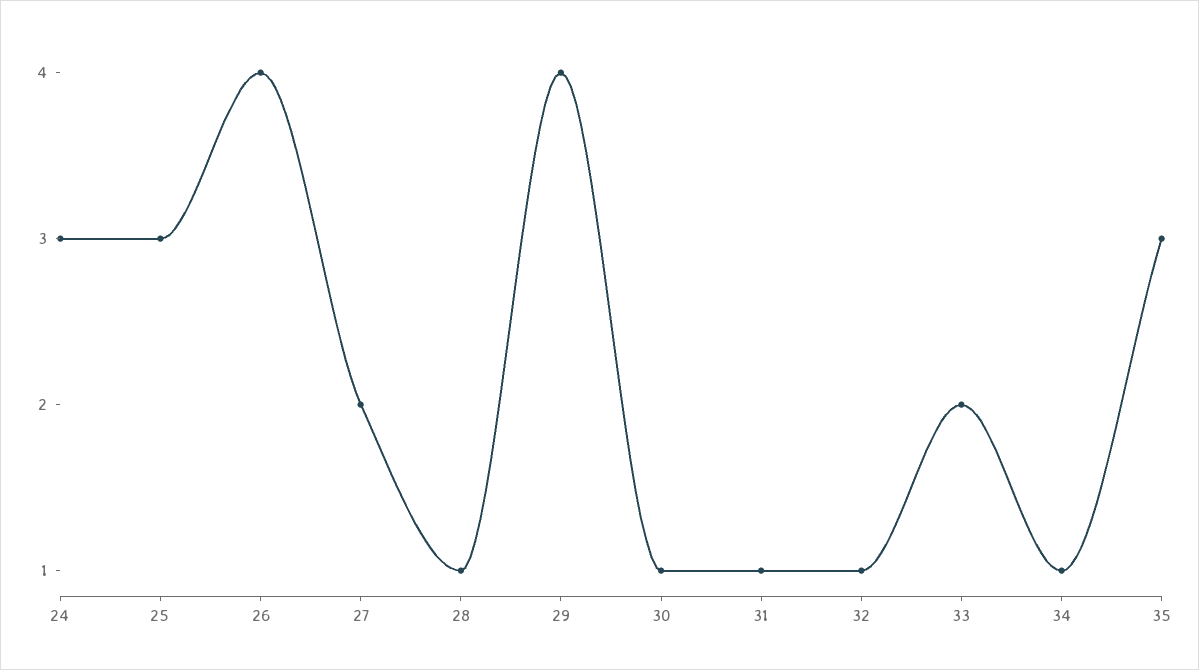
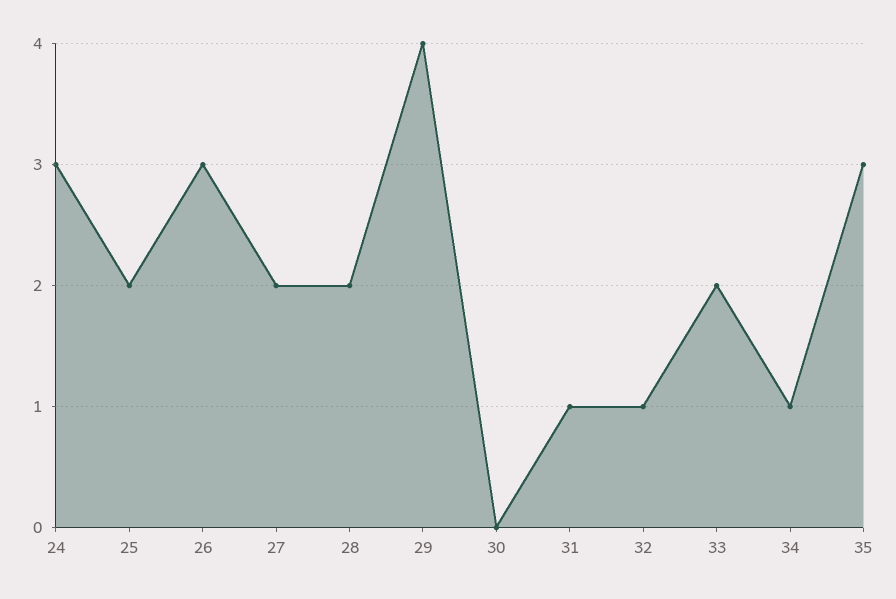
  {
    "24": 3,
-   "25": 3,
+   "25": 2,
-   "26": 4,
+   "26": 3,
    "27": 2,
-   "28": 1,
+   "28": 2,
    "29": 4,
-   "30": 1,
+   "30": 0,
    "31": 1,
    "32": 1,
    "33": 2,
    "34": 1,
    "35": 3
  }

